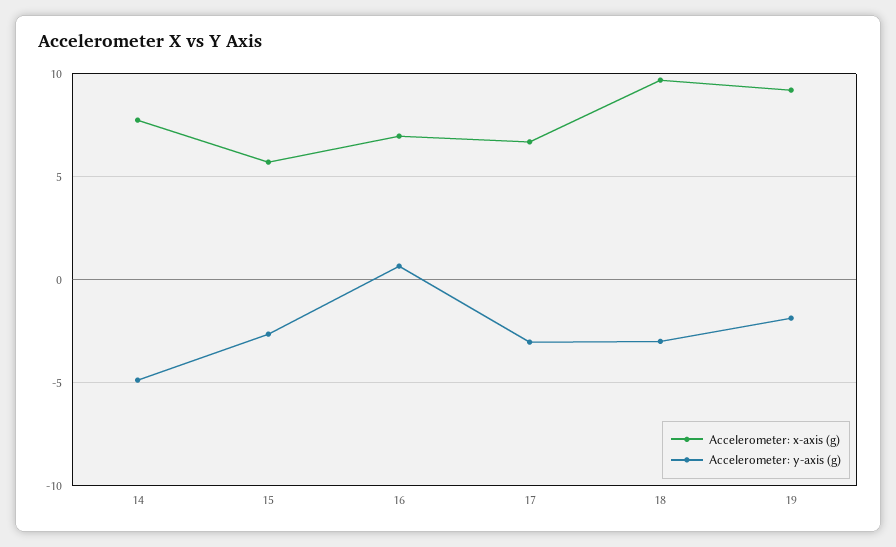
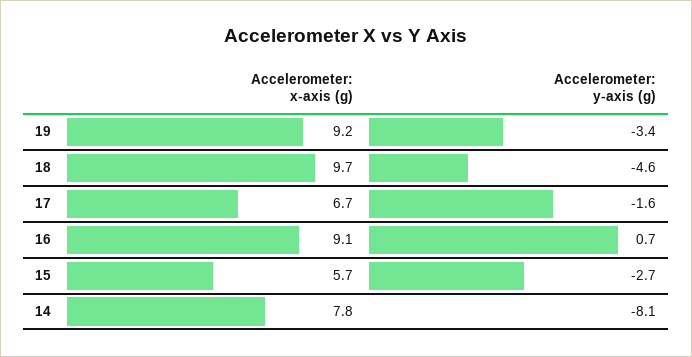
  {
    "Accelerometer: x-axis (g)": {
      "14": 7.8,
      "15": 5.7,
-     "16": 7,
+     "16": 9.1,
      "17": 6.7,
      "18": 9.7,
      "19": 9.2
    },
    "Accelerometer: y-axis (g)": {
-     "14": -5,
+     "14": -8.1,
      "15": -2.7,
      "16": 0.7,
-     "17": -3,
+     "17": -1.6,
-     "18": -3,
+     "18": -4.6,
-     "19": -2
+     "19": -3.4
    }
  }

